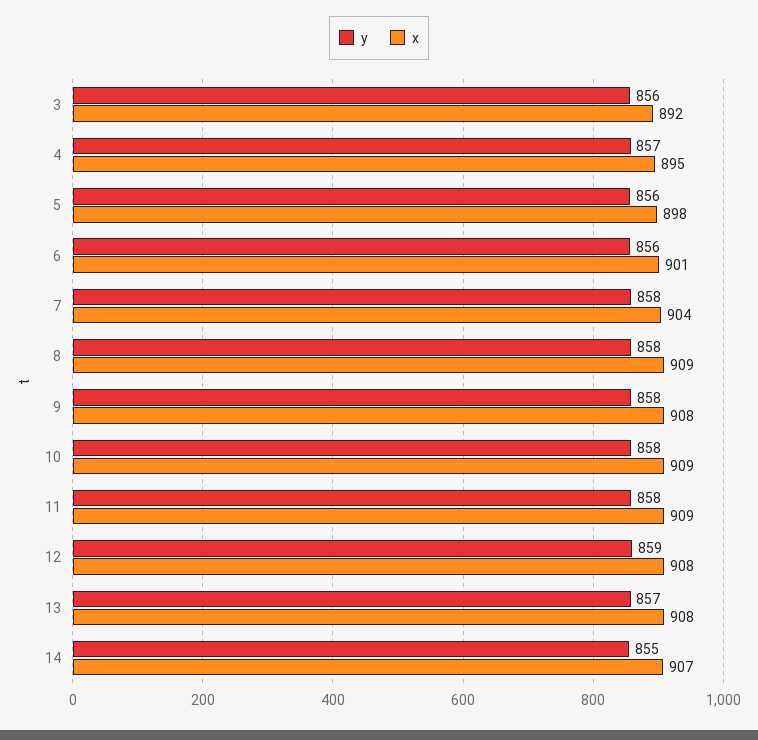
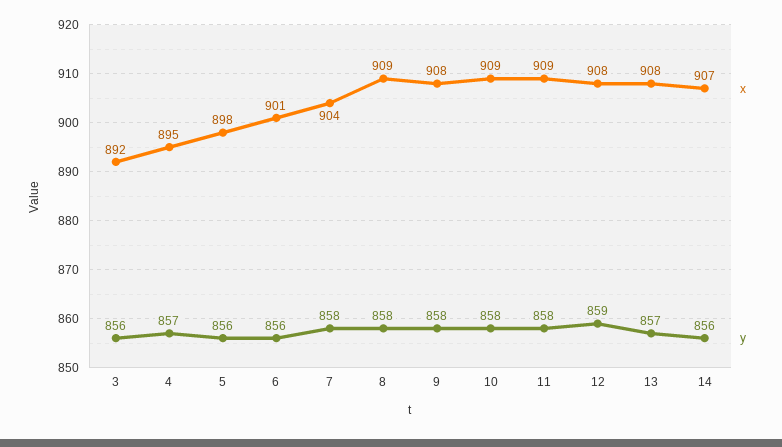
  {
    "y": {
      "3": 856,
      "4": 857,
      "5": 856,
      "6": 856,
      "7": 858,
      "8": 858,
      "9": 858,
      "10": 858,
      "11": 858,
      "12": 859,
      "13": 857,
-     "14": 855
+     "14": 856
    },
    "x": {
      "3": 892,
      "4": 895,
      "5": 898,
      "6": 901,
      "7": 904,
      "8": 909,
      "9": 908,
      "10": 909,
      "11": 909,
      "12": 908,
      "13": 908,
      "14": 907
    }
  }

